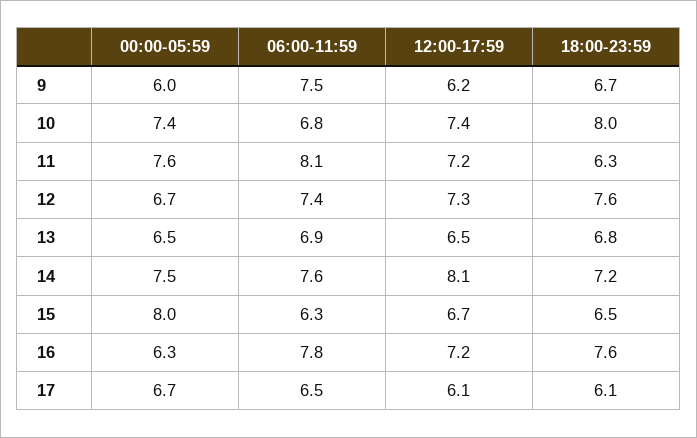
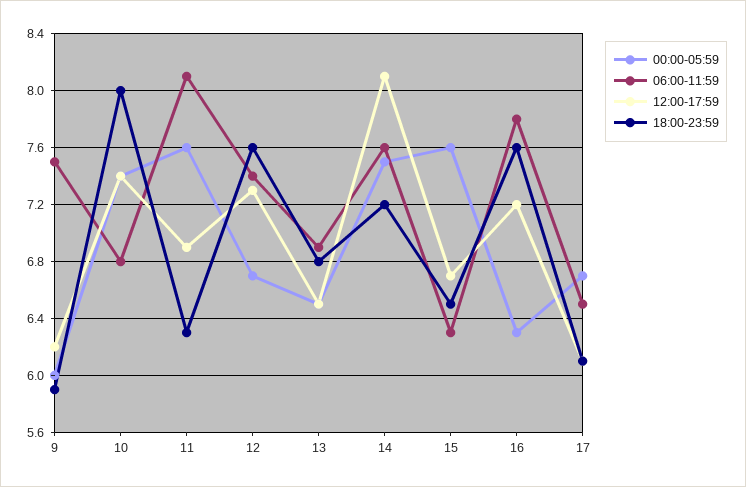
  {
    "00:00-05:59": {
      "9": 6,
      "10": 7.4,
      "11": 7.6,
      "12": 6.7,
      "13": 6.5,
      "14": 7.5,
-     "15": 8,
+     "15": 7.6,
      "16": 6.3,
      "17": 6.7
    },
    "06:00-11:59": {
      "9": 7.5,
      "10": 6.8,
      "11": 8.1,
      "12": 7.4,
      "13": 6.9,
      "14": 7.6,
      "15": 6.3,
      "16": 7.8,
      "17": 6.5
    },
    "12:00-17:59": {
      "9": 6.2,
      "10": 7.4,
-     "11": 7.2,
+     "11": 6.9,
      "12": 7.3,
      "13": 6.5,
      "14": 8.1,
      "15": 6.7,
      "16": 7.2,
      "17": 6.1
    },
    "18:00-23:59": {
-     "9": 6.7,
+     "9": 5.9,
      "10": 8,
      "11": 6.3,
      "12": 7.6,
      "13": 6.8,
      "14": 7.2,
      "15": 6.5,
      "16": 7.6,
      "17": 6.1
    }
  }

